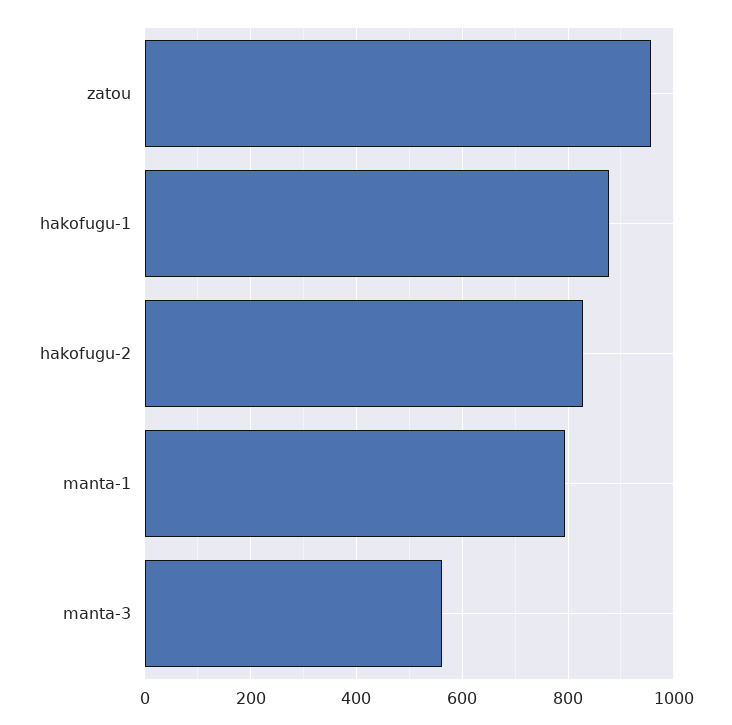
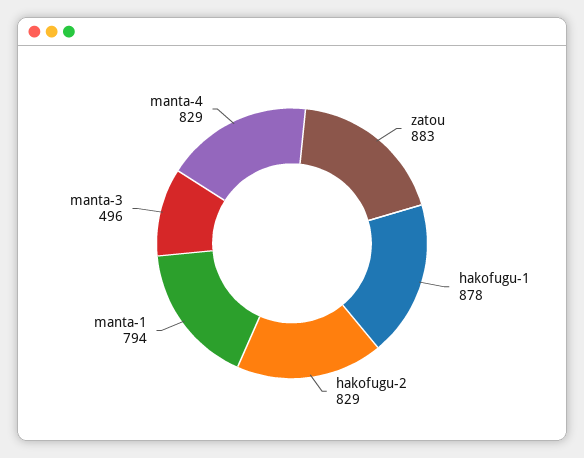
  {
-   "zatou": 960,
+   "zatou": 883,
    "hakofugu-1": 878,
    "hakofugu-2": 829,
    "manta-1": 794,
-   "manta-3": 560
+   "manta-3": 496,
+   "manta-4": 829
  }

